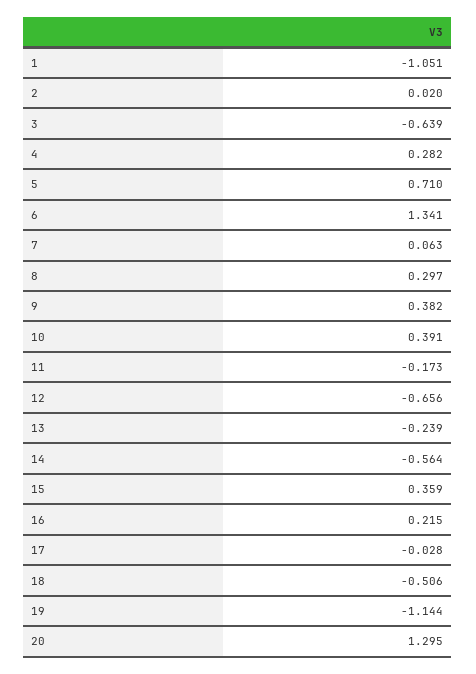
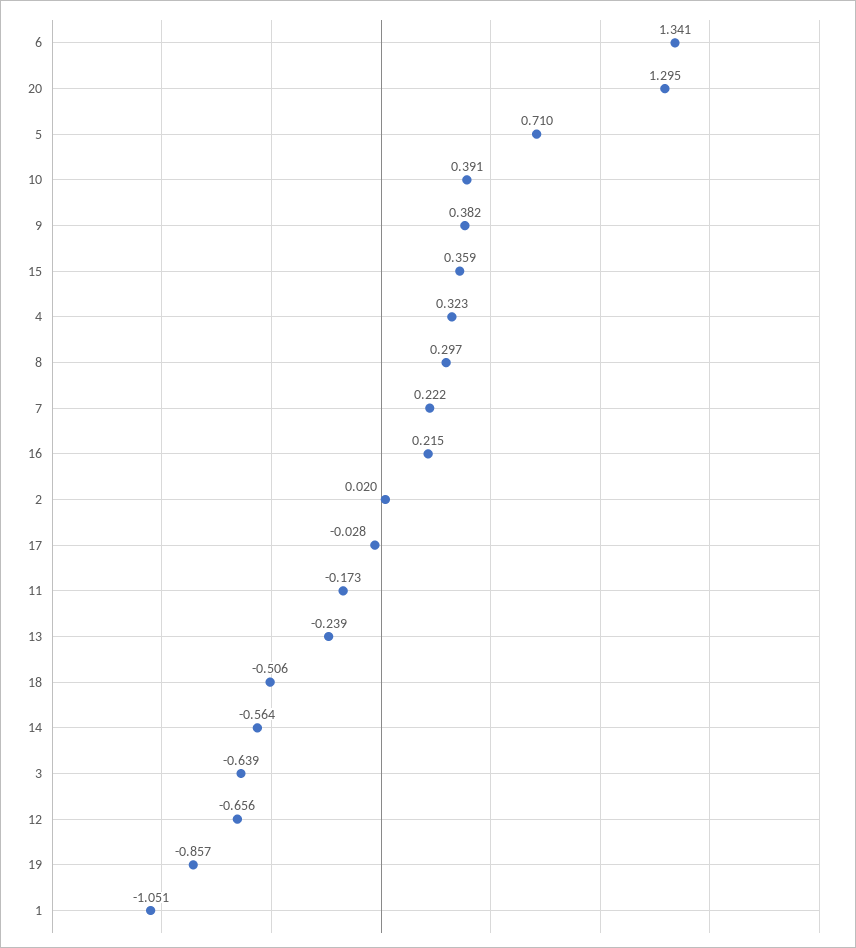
  {
    "1": -1.051,
    "2": 0.02,
    "3": -0.639,
-   "4": 0.282,
+   "4": 0.323,
    "5": 0.71,
    "6": 1.341,
-   "7": 0.063,
+   "7": 0.222,
    "8": 0.297,
    "9": 0.382,
    "10": 0.391,
    "11": -0.173,
    "12": -0.656,
    "13": -0.239,
    "14": -0.564,
    "15": 0.359,
    "16": 0.215,
    "17": -0.028,
    "18": -0.506,
-   "19": -1.144,
+   "19": -0.857,
    "20": 1.295
  }

